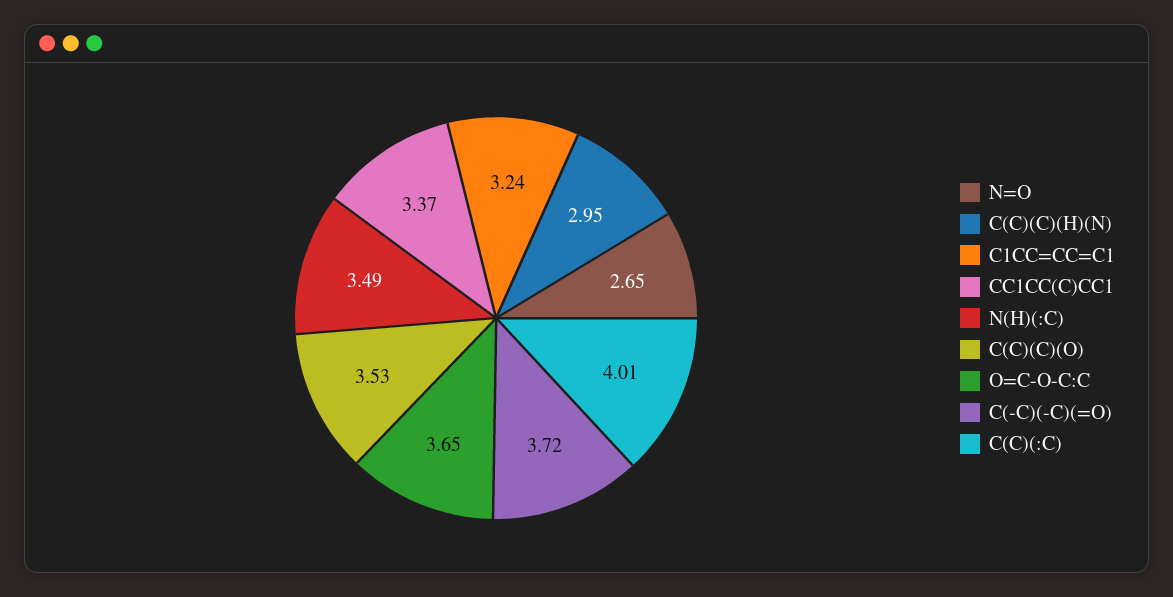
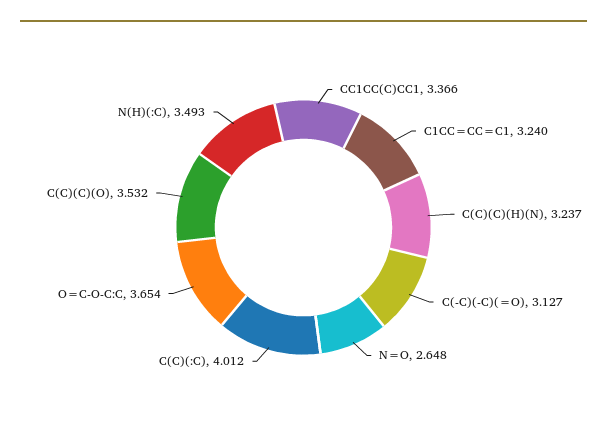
  {
    "N=O": 2.648,
-   "C(C)(C)(H)(N)": 2.95,
+   "C(C)(C)(H)(N)": 3.237,
    "C1CC=CC=C1": 3.24,
    "CC1CC(C)CC1": 3.366,
    "N(H)(:C)": 3.493,
    "C(C)(C)(O)": 3.532,
    "O=C-O-C:C": 3.654,
-   "C(-C)(-C)(=O)": 3.72,
+   "C(-C)(-C)(=O)": 3.127,
    "C(C)(:C)": 4.012
  }

